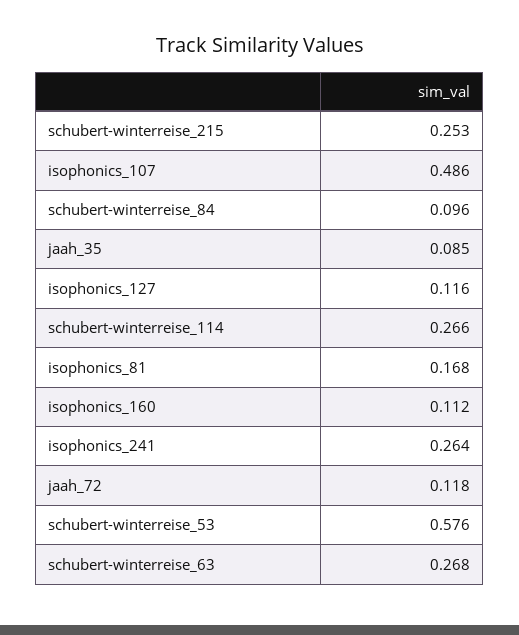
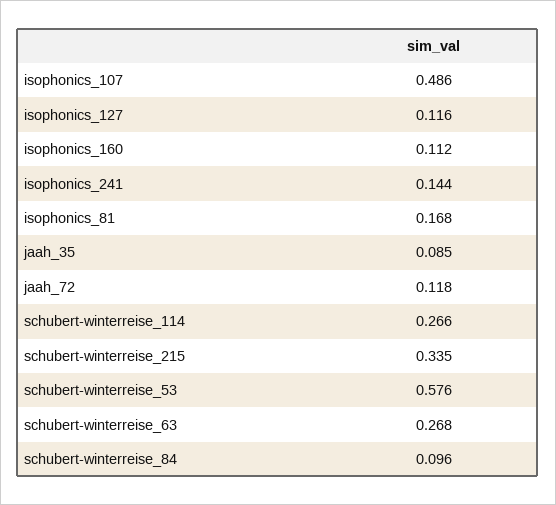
  {
-   "schubert-winterreise_215": 0.253,
+   "schubert-winterreise_215": 0.335,
    "isophonics_107": 0.486,
    "schubert-winterreise_84": 0.096,
    "jaah_35": 0.085,
    "isophonics_127": 0.116,
    "schubert-winterreise_114": 0.266,
    "isophonics_81": 0.168,
    "isophonics_160": 0.112,
-   "isophonics_241": 0.264,
+   "isophonics_241": 0.144,
    "jaah_72": 0.118,
    "schubert-winterreise_53": 0.576,
    "schubert-winterreise_63": 0.268
  }

